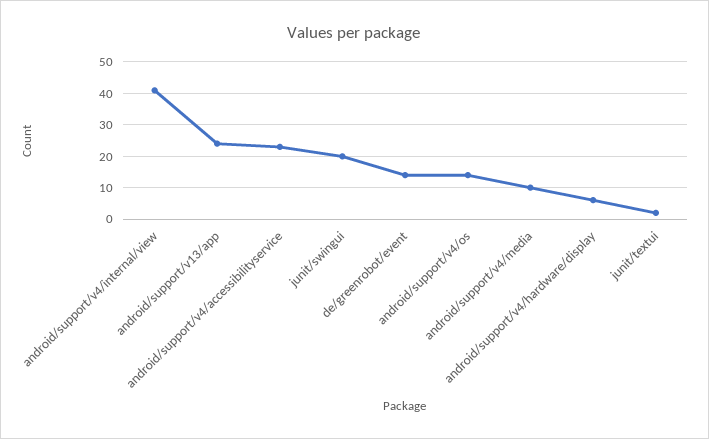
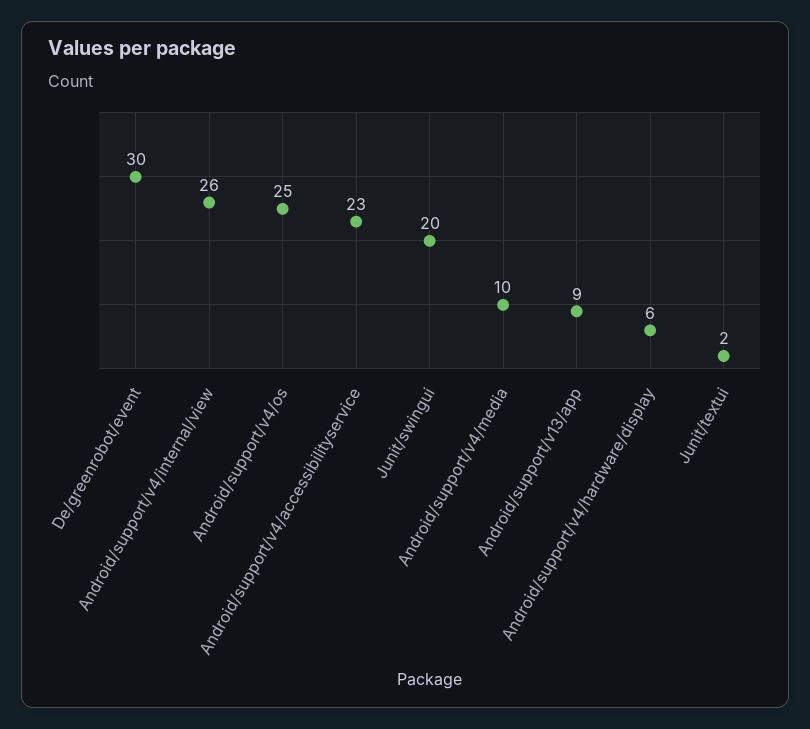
  {
-   "android/support/v4/internal/view": 40,
+   "android/support/v4/internal/view": 26,
-   "android/support/v13/app": 25,
+   "android/support/v13/app": 9,
    "android/support/v4/accessibilityservice": 23,
    "junit/swingui": 20,
-   "de/greenrobot/event": 15,
+   "de/greenrobot/event": 30,
-   "android/support/v4/os": 15,
+   "android/support/v4/os": 25,
    "android/support/v4/media": 10,
    "android/support/v4/hardware/display": 6,
    "junit/textui": 2
  }

